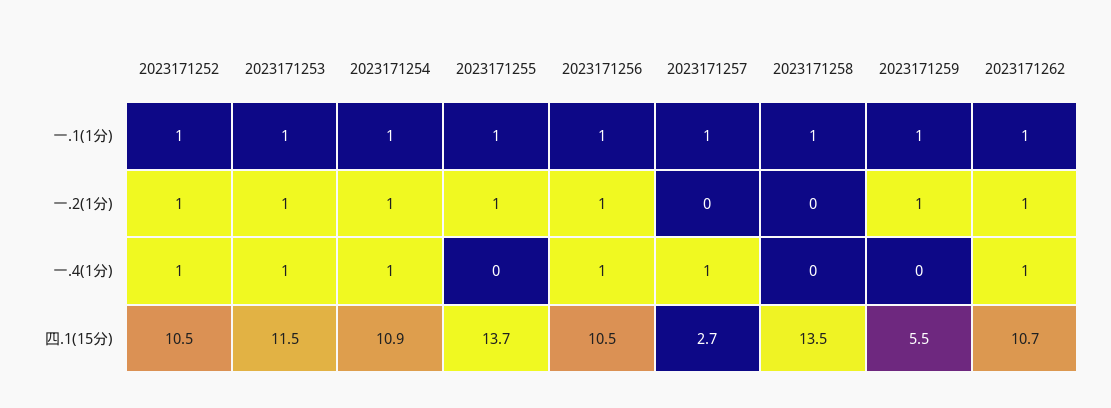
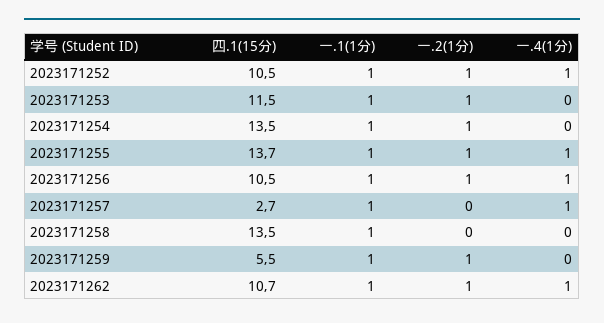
  {
    "2023171252": {
      "一.1(1分)": 1,
      "一.2(1分)": 1,
      "一.4(1分)": 1,
      "四.1(15分)": 10.5
    },
    "2023171253": {
      "一.1(1分)": 1,
      "一.2(1分)": 1,
-     "一.4(1分)": 1,
+     "一.4(1分)": 0,
      "四.1(15分)": 11.5
    },
    "2023171254": {
      "一.1(1分)": 1,
      "一.2(1分)": 1,
-     "一.4(1分)": 1,
+     "一.4(1分)": 0,
-     "四.1(15分)": 10.9
+     "四.1(15分)": 13.5
    },
    "2023171255": {
      "一.1(1分)": 1,
      "一.2(1分)": 1,
-     "一.4(1分)": 0,
+     "一.4(1分)": 1,
      "四.1(15分)": 13.7
    },
    "2023171256": {
      "一.1(1分)": 1,
      "一.2(1分)": 1,
      "一.4(1分)": 1,
      "四.1(15分)": 10.5
    },
    "2023171257": {
      "一.1(1分)": 1,
      "一.2(1分)": 0,
      "一.4(1分)": 1,
      "四.1(15分)": 2.7
    },
    "2023171258": {
      "一.1(1分)": 1,
      "一.2(1分)": 0,
      "一.4(1分)": 0,
      "四.1(15分)": 13.5
    },
    "2023171259": {
      "一.1(1分)": 1,
      "一.2(1分)": 1,
      "一.4(1分)": 0,
      "四.1(15分)": 5.5
    },
    "2023171262": {
      "一.1(1分)": 1,
      "一.2(1分)": 1,
      "一.4(1分)": 1,
      "四.1(15分)": 10.7
    }
  }

